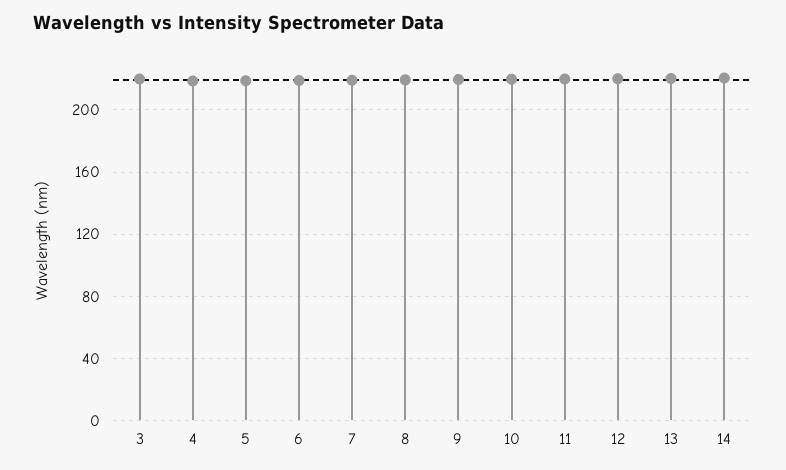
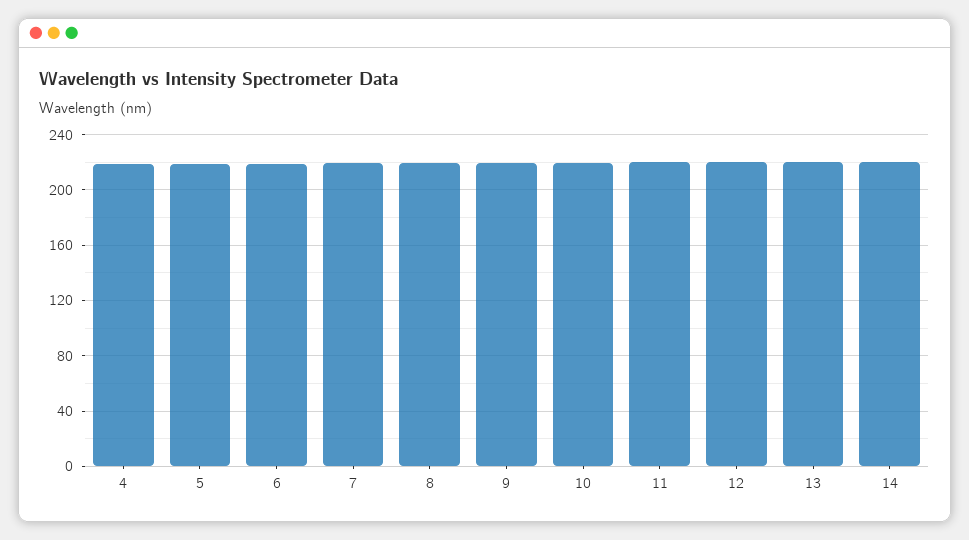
  {
-   "3": 220,
    "4": 220,
    "5": 220,
    "6": 220,
    "7": 220,
    "8": 220,
    "9": 220,
    "10": 220,
    "11": 220,
    "12": 220,
    "13": 220,
    "14": 220
  }

